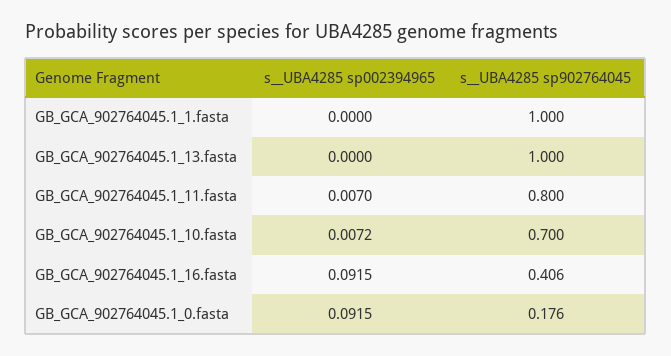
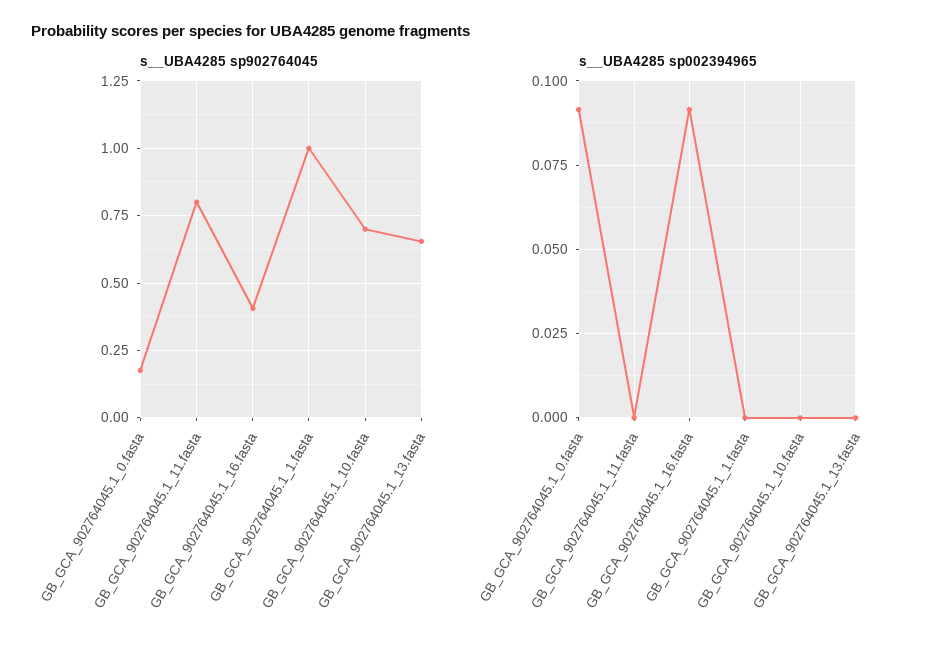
  {
    "s__UBA4285 sp002394965": {
      "GB_GCA_902764045.1_1.fasta": 0,
      "GB_GCA_902764045.1_13.fasta": 0,
-     "GB_GCA_902764045.1_11.fasta": 0.007,
+     "GB_GCA_902764045.1_11.fasta": 0,
-     "GB_GCA_902764045.1_10.fasta": 0.0072,
+     "GB_GCA_902764045.1_10.fasta": 0,
      "GB_GCA_902764045.1_16.fasta": 0.0915,
      "GB_GCA_902764045.1_0.fasta": 0.0915
    },
    "s__UBA4285 sp902764045": {
      "GB_GCA_902764045.1_1.fasta": 1,
-     "GB_GCA_902764045.1_13.fasta": 1,
+     "GB_GCA_902764045.1_13.fasta": 0.65,
      "GB_GCA_902764045.1_11.fasta": 0.8,
      "GB_GCA_902764045.1_10.fasta": 0.7,
      "GB_GCA_902764045.1_16.fasta": 0.406,
      "GB_GCA_902764045.1_0.fasta": 0.176
    }
  }

